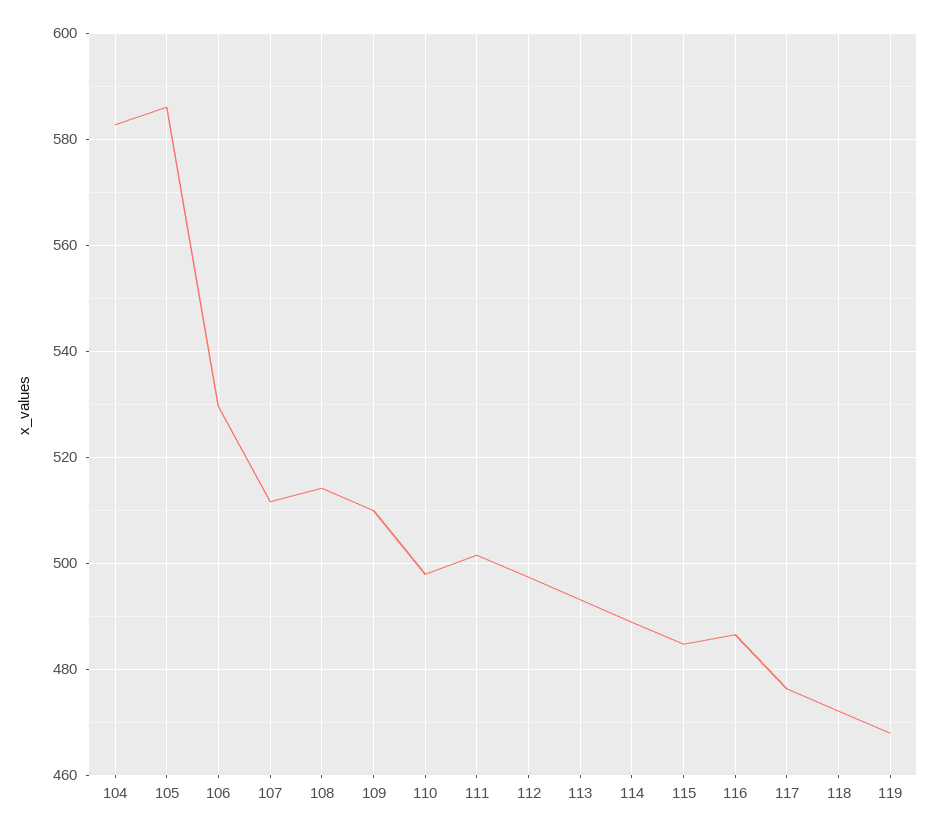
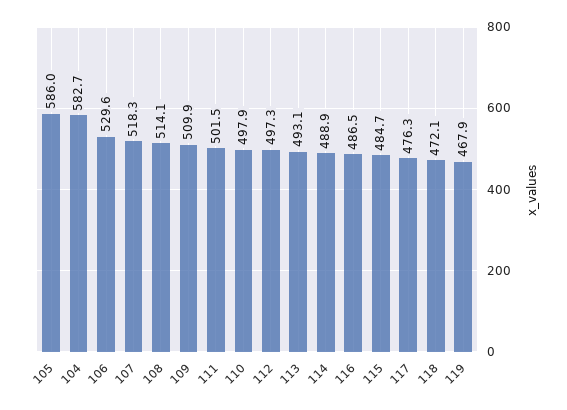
  {
    "104": 582.7,
    "105": 586,
    "106": 529.6,
-   "107": 512,
+   "107": 518.3,
    "108": 514.1,
    "109": 509.9,
    "110": 497.9,
    "111": 501.5,
    "112": 497.3,
    "113": 493.1,
    "114": 488.9,
    "115": 484.7,
    "116": 486.5,
    "117": 476.3,
    "118": 472.1,
    "119": 467.9
  }

